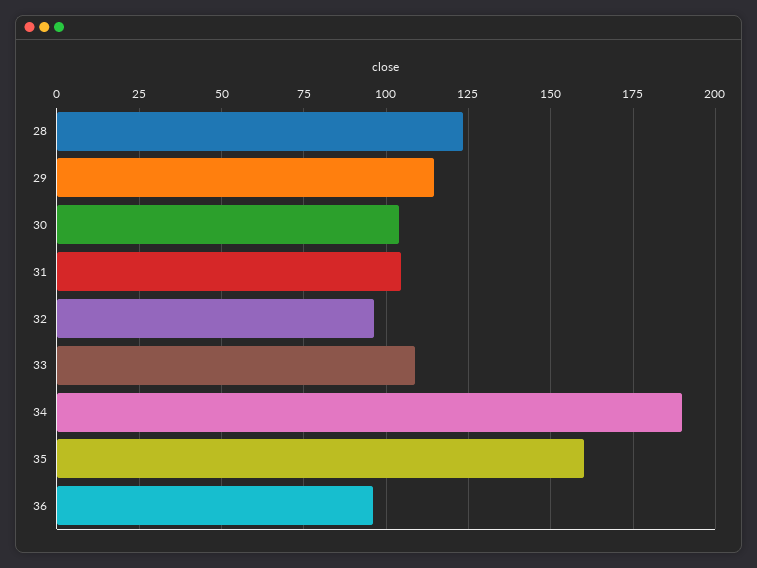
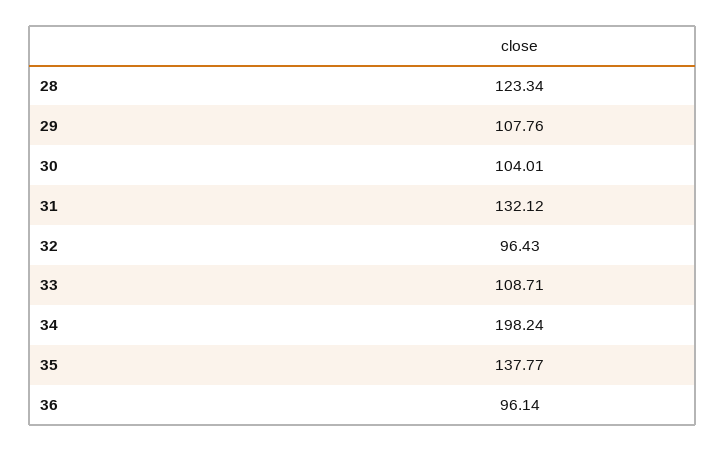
  {
    "28": 123.34,
-   "29": 115,
+   "29": 107.76,
    "30": 104.01,
-   "31": 105,
+   "31": 132.12,
    "32": 96.43,
    "33": 108.71,
-   "34": 190,
+   "34": 198.24,
-   "35": 160,
+   "35": 137.77,
    "36": 96.14
  }

